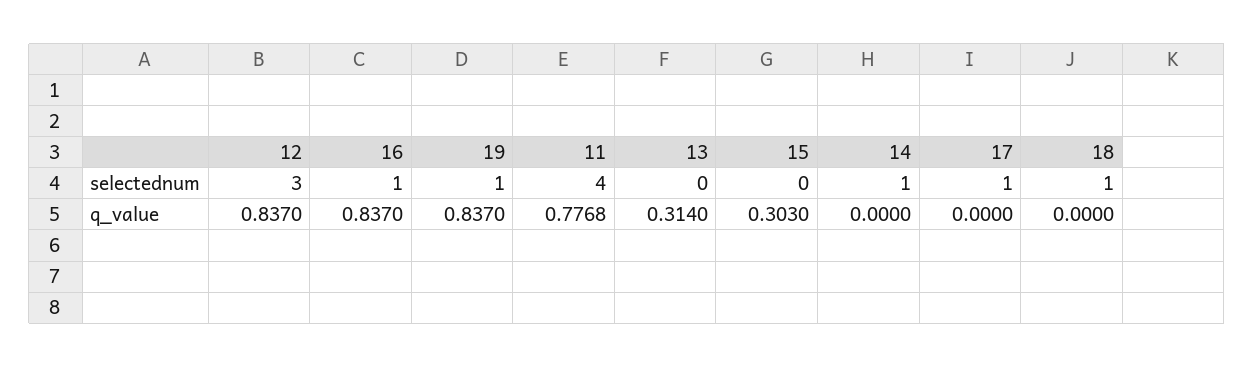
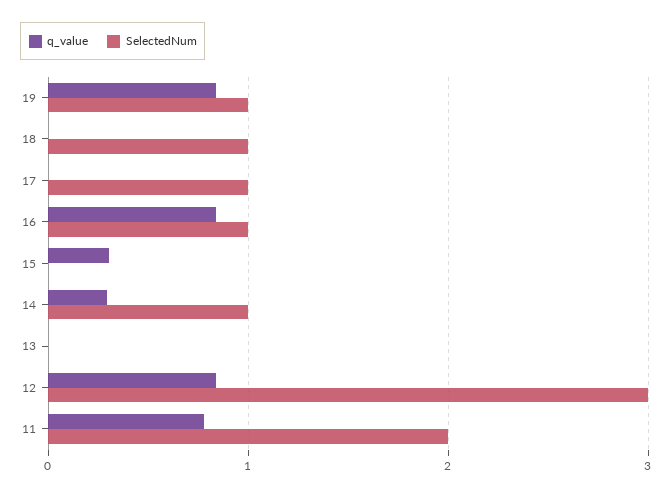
  {
    "selectednum": {
      "12": 3,
      "16": 1,
      "19": 1,
-     "11": 4,
+     "11": 2,
      "13": 0,
      "15": 0,
      "14": 1,
      "17": 1,
      "18": 1
    },
    "q_value": {
      "12": 0.837,
      "16": 0.837,
      "19": 0.837,
      "11": 0.7768,
-     "13": 0.314,
+     "13": 0,
      "15": 0.303,
-     "14": 0,
+     "14": 0.3,
      "17": 0,
      "18": 0
    }
  }

